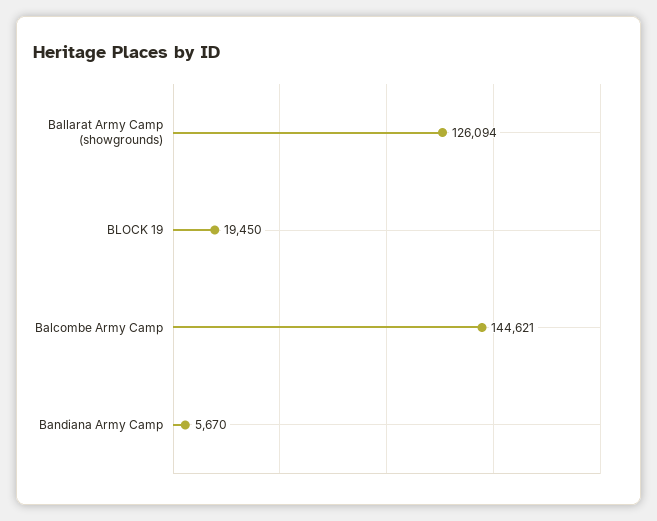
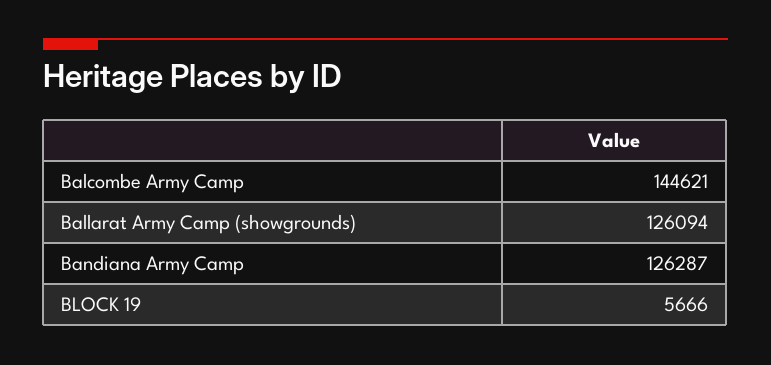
  {
    "Ballarat Army Camp (showgrounds)": 126094,
-   "BLOCK 19": 19450,
+   "BLOCK 19": 5666,
    "Balcombe Army Camp": 144621,
-   "Bandiana Army Camp": 5670
+   "Bandiana Army Camp": 126287
  }

